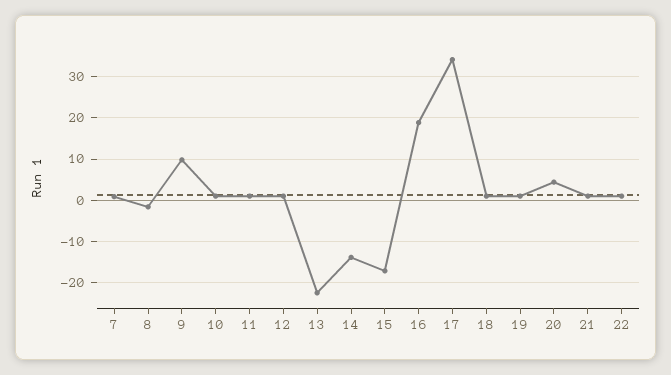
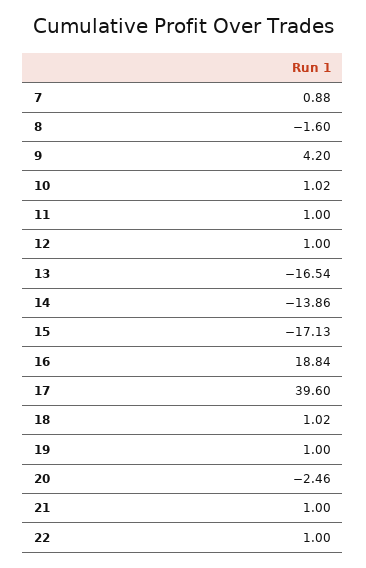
  {
    "7": 0.88,
    "8": -1.6,
-   "9": 10,
+   "9": 4.2,
    "10": 1.02,
    "11": 1,
    "12": 1,
-   "13": -22,
+   "13": -16.54,
    "14": -13.86,
    "15": -17.13,
    "16": 18.84,
-   "17": 34,
+   "17": 39.6,
    "18": 1.02,
    "19": 1,
-   "20": 4,
+   "20": -2.46,
    "21": 1,
    "22": 1
  }

